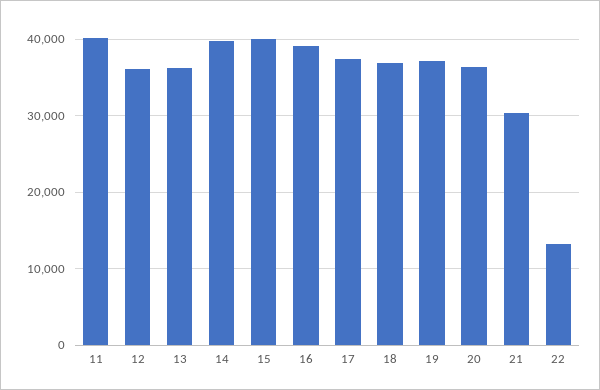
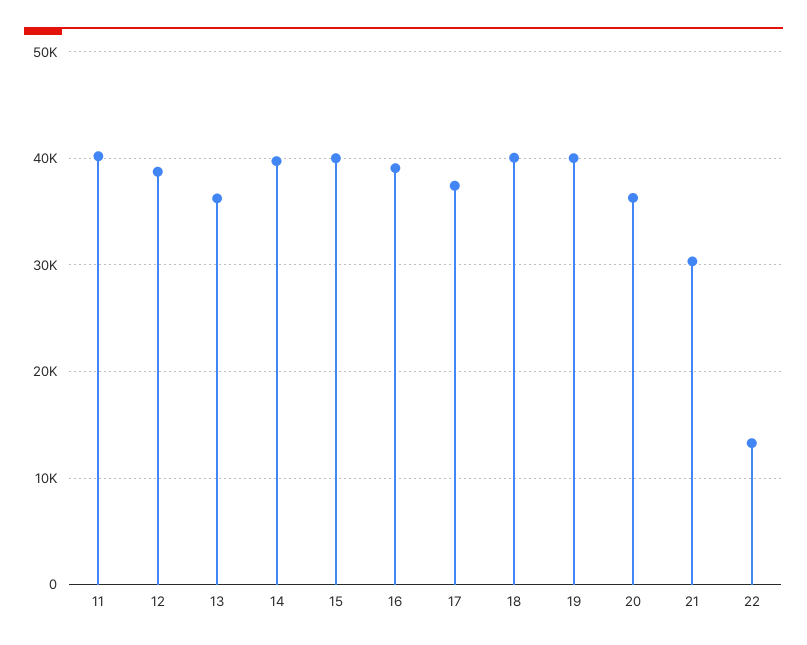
  {
    "11": 40000,
-   "12": 36000,
+   "12": 39000,
    "13": 36000,
    "14": 40000,
    "15": 40000,
    "16": 39000,
    "17": 37000,
-   "18": 37000,
+   "18": 40000,
-   "19": 37000,
+   "19": 40000,
    "20": 36000,
    "21": 30000,
    "22": 13000
  }

